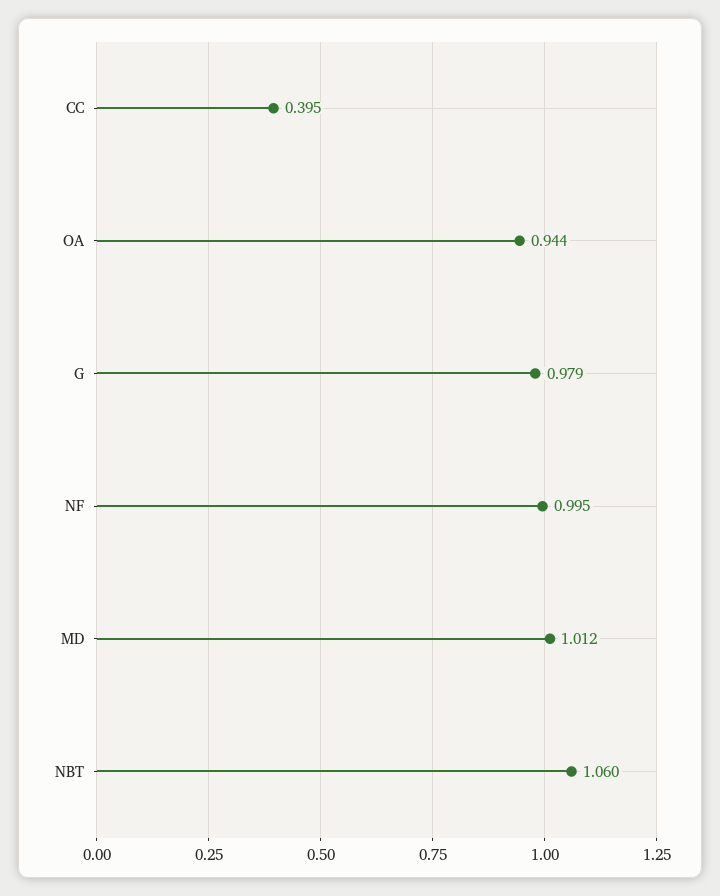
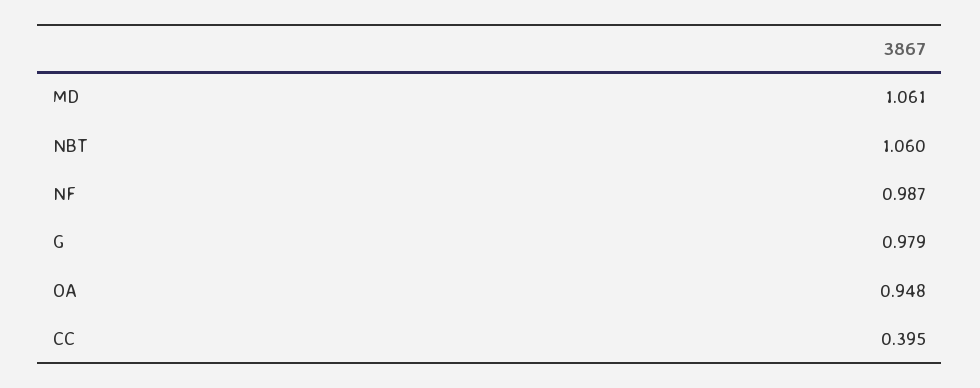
  {
    "CC": 0.395,
-   "OA": 0.944,
+   "OA": 0.948,
    "G": 0.979,
-   "NF": 0.995,
+   "NF": 0.987,
-   "MD": 1.012,
+   "MD": 1.061,
    "NBT": 1.06
  }

